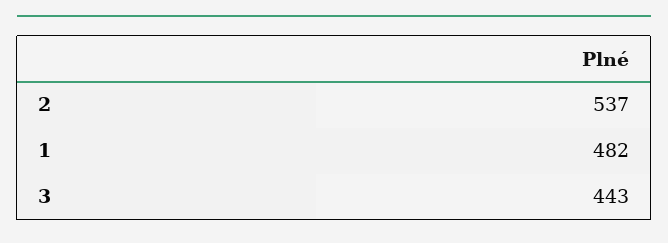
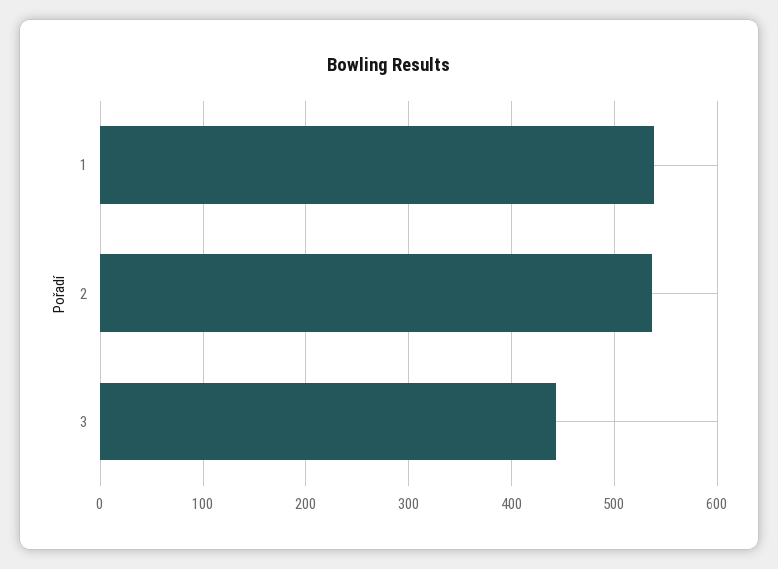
  {
    "2": 537,
-   "1": 482,
+   "1": 540,
    "3": 443
  }

